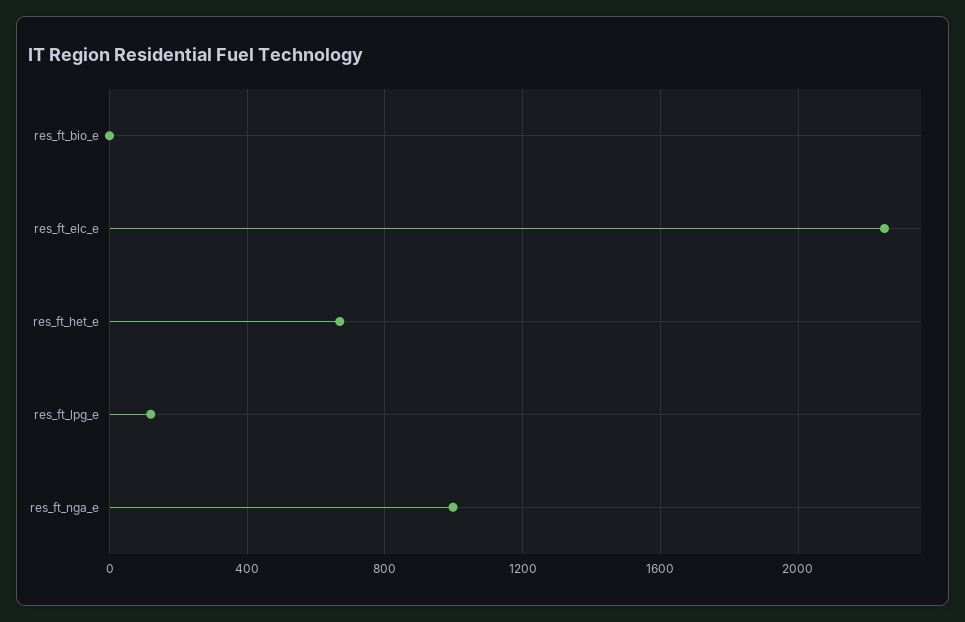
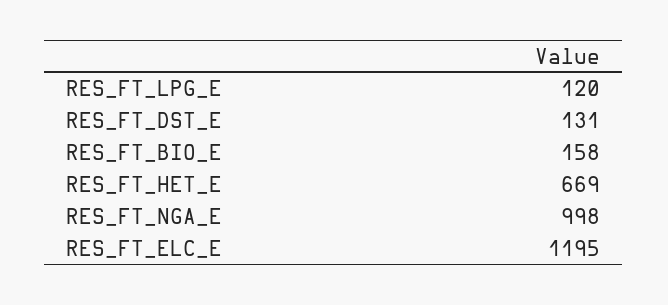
  {
-   "res_ft_bio_e": 0,
+   "res_ft_bio_e": 158,
-   "res_ft_elc_e": 2250,
+   "res_ft_elc_e": 1195,
    "res_ft_het_e": 669,
    "res_ft_lpg_e": 120,
-   "res_ft_nga_e": 998
+   "res_ft_nga_e": 998,
+   "RES_FT_DST_E": 131
  }

